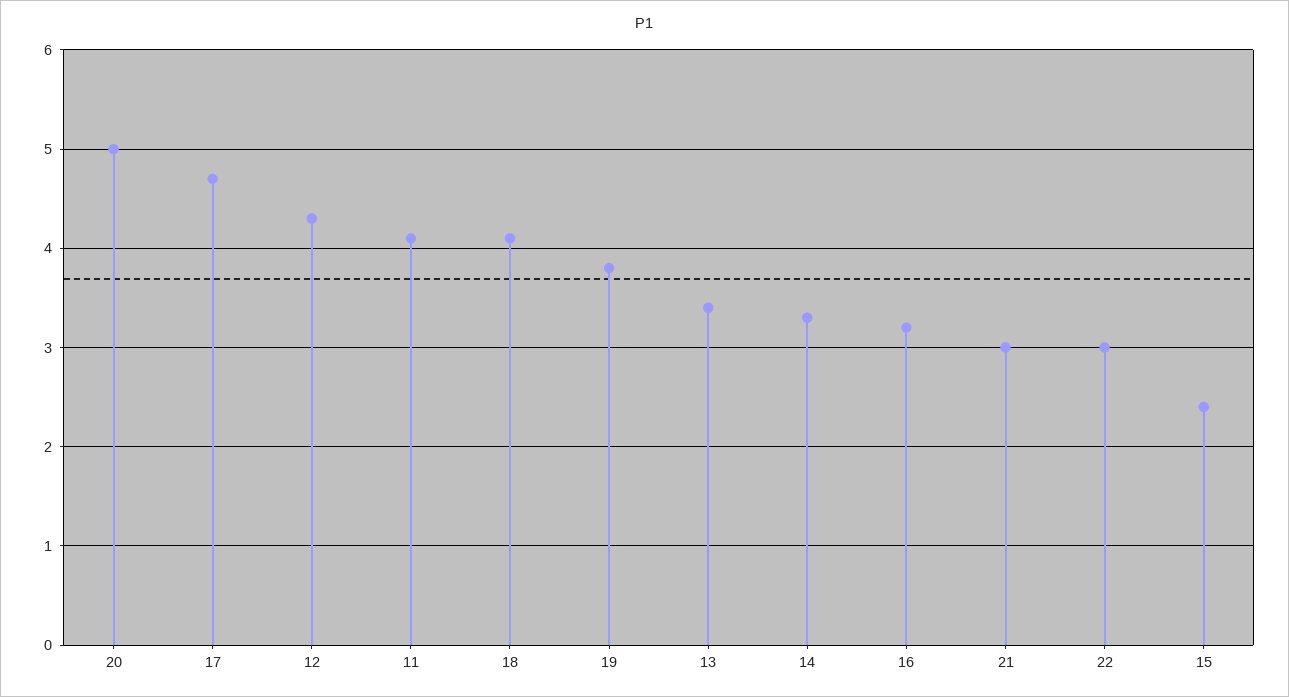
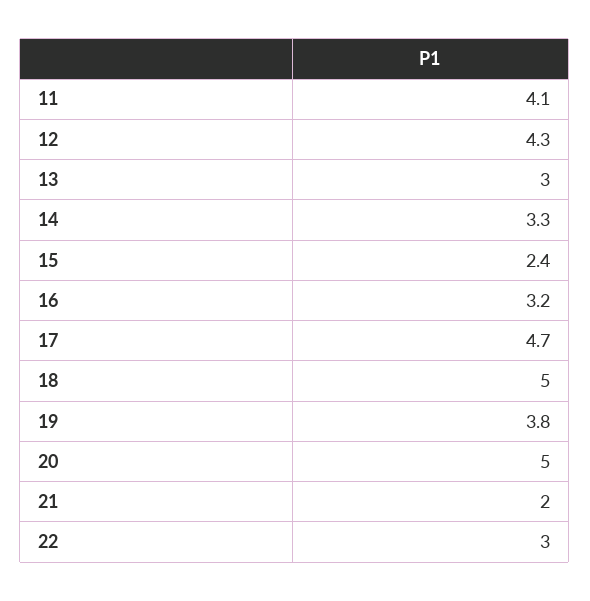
  {
    "20": 5,
    "17": 4.7,
    "12": 4.3,
    "11": 4.1,
-   "18": 4.1,
+   "18": 5,
    "19": 3.8,
-   "13": 3.4,
+   "13": 3,
    "14": 3.3,
    "16": 3.2,
-   "21": 3,
+   "21": 2,
    "22": 3,
    "15": 2.4
  }

